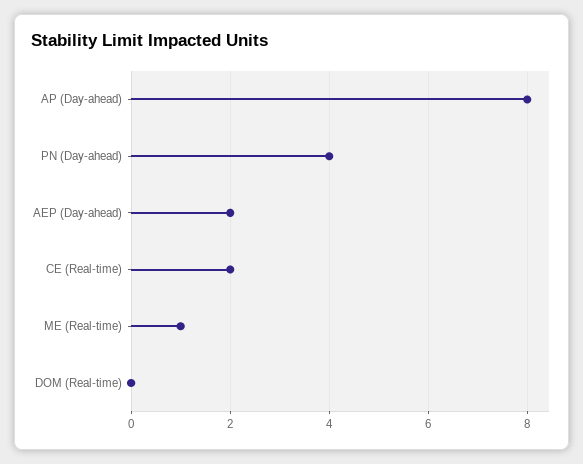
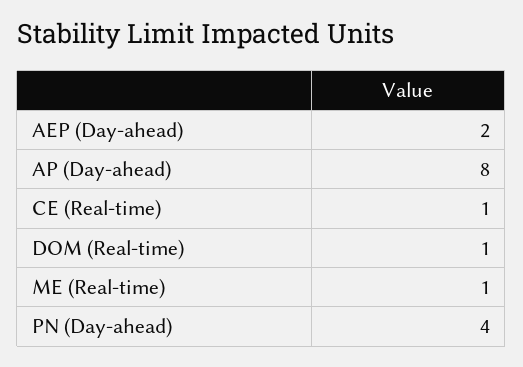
  {
    "AP (Day-ahead)": 8,
    "PN (Day-ahead)": 4,
    "AEP (Day-ahead)": 2,
-   "CE (Real-time)": 2,
+   "CE (Real-time)": 1,
    "ME (Real-time)": 1,
-   "DOM (Real-time)": 0
+   "DOM (Real-time)": 1
  }

